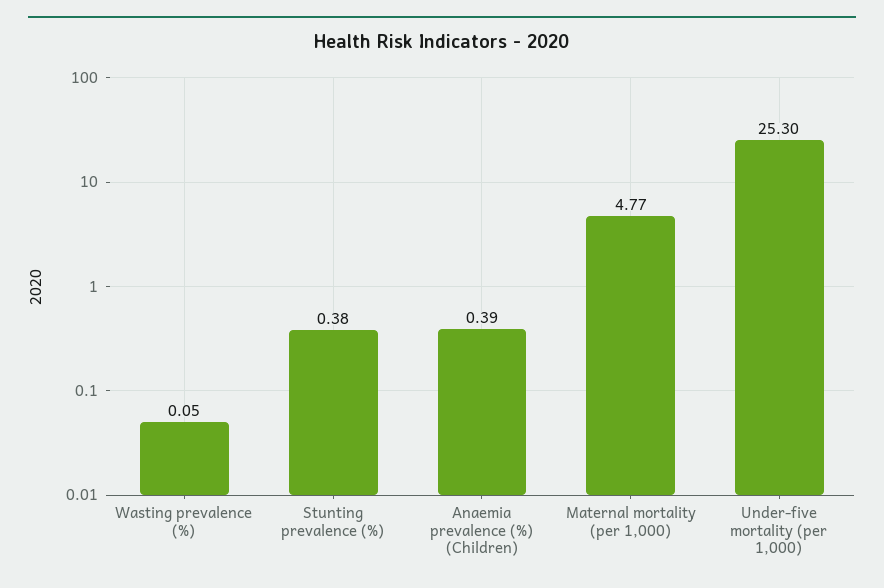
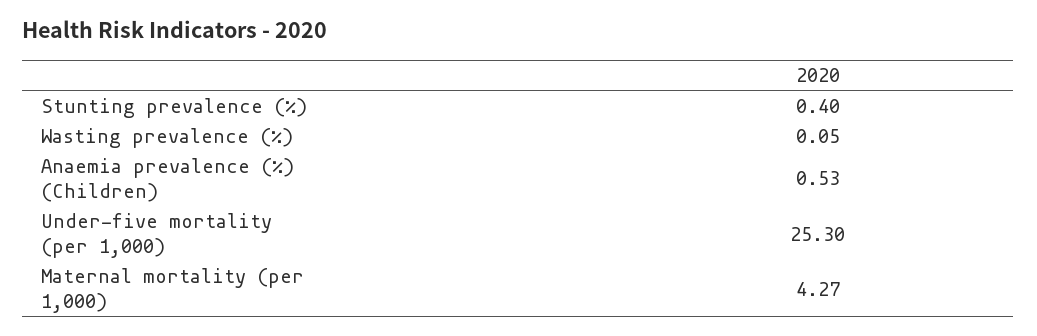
  {
    "Wasting prevalence (%)": 0.05,
-   "Stunting prevalence (%)": 0.38,
+   "Stunting prevalence (%)": 0.4,
-   "Anaemia prevalence (%) (Children)": 0.39,
+   "Anaemia prevalence (%) (Children)": 0.53,
-   "Maternal mortality (per 1,000)": 4.77,
+   "Maternal mortality (per 1,000)": 4.27,
    "Under-five mortality (per 1,000)": 25.3
  }

